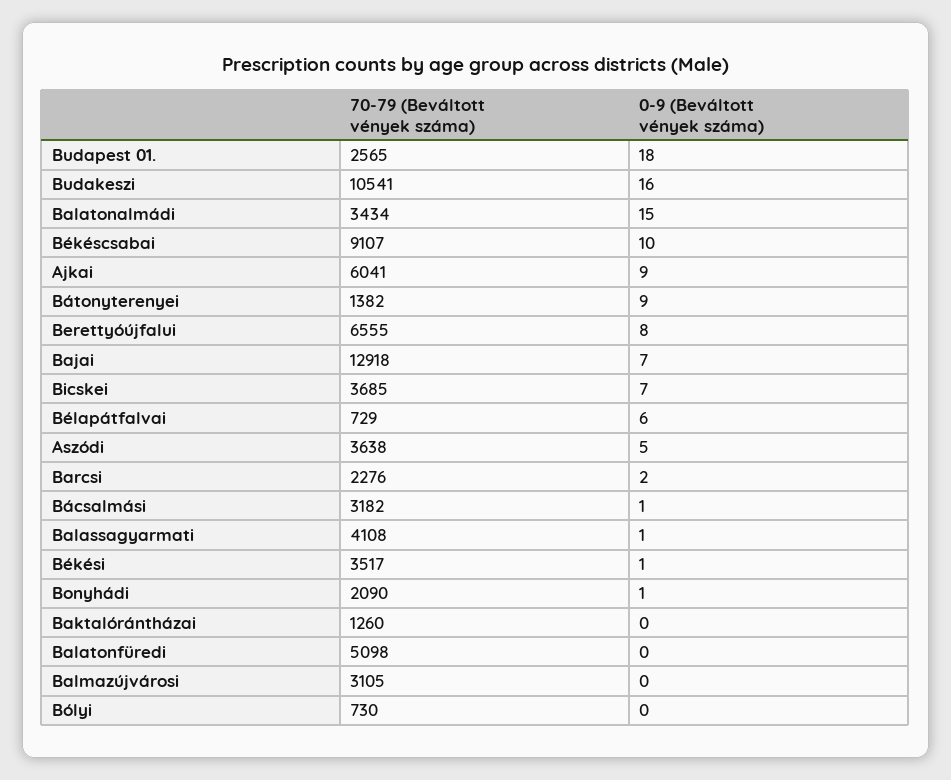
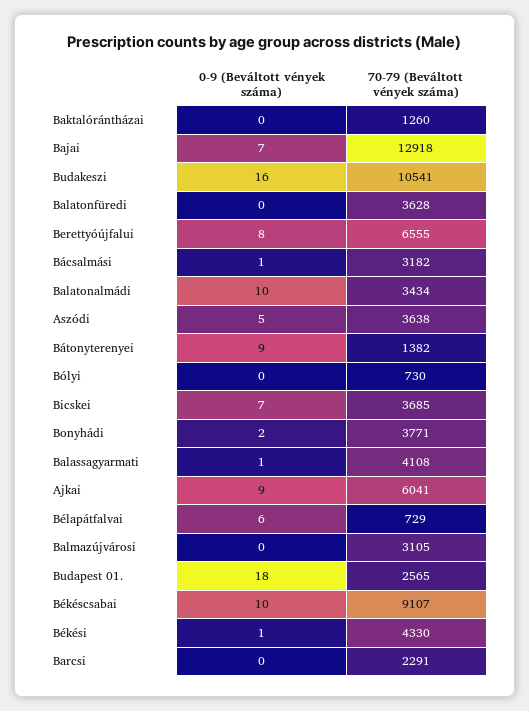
  {
    "70-79 (Beváltott vények száma)": {
      "Budapest 01.": 2565,
      "Budakeszi": 10541,
      "Balatonalmádi": 3434,
      "Békéscsabai": 9107,
      "Ajkai": 6041,
      "Bátonyterenyei": 1382,
      "Berettyóújfalui": 6555,
      "Bajai": 12918,
      "Bicskei": 3685,
      "Bélapátfalvai": 729,
      "Aszódi": 3638,
-     "Barcsi": 2276,
+     "Barcsi": 2291,
      "Bácsalmási": 3182,
      "Balassagyarmati": 4108,
-     "Békési": 3517,
+     "Békési": 4330,
-     "Bonyhádi": 2090,
+     "Bonyhádi": 3771,
      "Baktalórántházai": 1260,
-     "Balatonfüredi": 5098,
+     "Balatonfüredi": 3628,
      "Balmazújvárosi": 3105,
      "Bólyi": 730
    },
    "0-9 (Beváltott vények száma)": {
      "Budapest 01.": 18,
      "Budakeszi": 16,
-     "Balatonalmádi": 15,
+     "Balatonalmádi": 10,
      "Békéscsabai": 10,
      "Ajkai": 9,
      "Bátonyterenyei": 9,
      "Berettyóújfalui": 8,
      "Bajai": 7,
      "Bicskei": 7,
      "Bélapátfalvai": 6,
      "Aszódi": 5,
-     "Barcsi": 2,
+     "Barcsi": 0,
      "Bácsalmási": 1,
      "Balassagyarmati": 1,
      "Békési": 1,
-     "Bonyhádi": 1,
+     "Bonyhádi": 2,
      "Baktalórántházai": 0,
      "Balatonfüredi": 0,
      "Balmazújvárosi": 0,
      "Bólyi": 0
    }
  }

